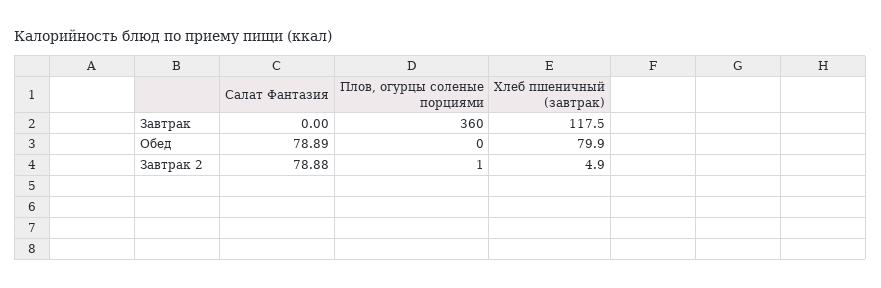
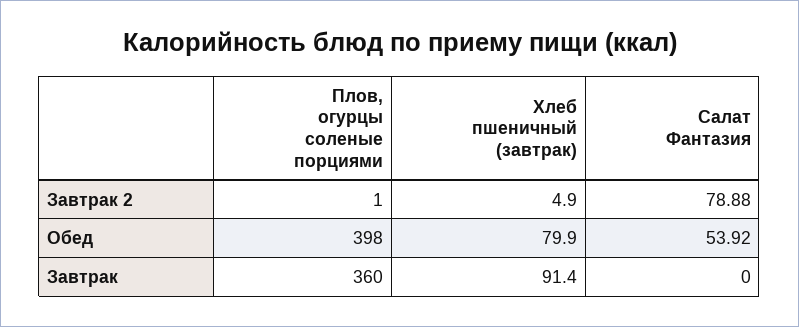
  {
    "Салат Фантазия": {
      "Завтрак": 0,
-     "Обед": 78.89,
+     "Обед": 53.92,
      "Завтрак 2": 78.88
    },
    "Плов, огурцы соленые порциями": {
      "Завтрак": 360,
-     "Обед": 0,
+     "Обед": 398,
      "Завтрак 2": 1
    },
    "Хлеб пшеничный (завтрак)": {
-     "Завтрак": 117.5,
+     "Завтрак": 91.4,
      "Обед": 79.9,
      "Завтрак 2": 4.9
    }
  }

